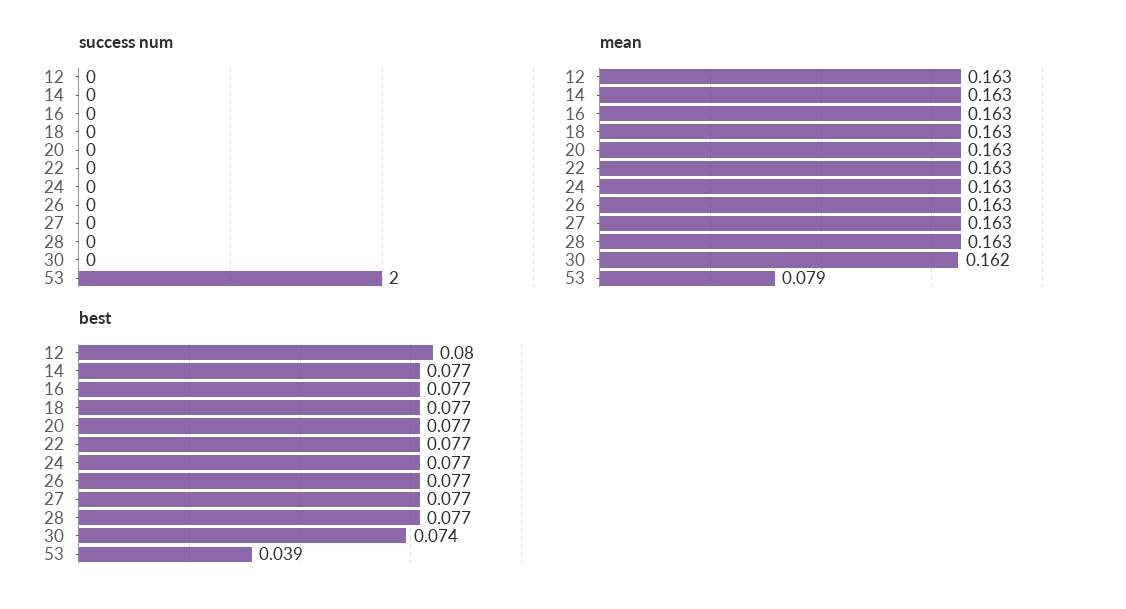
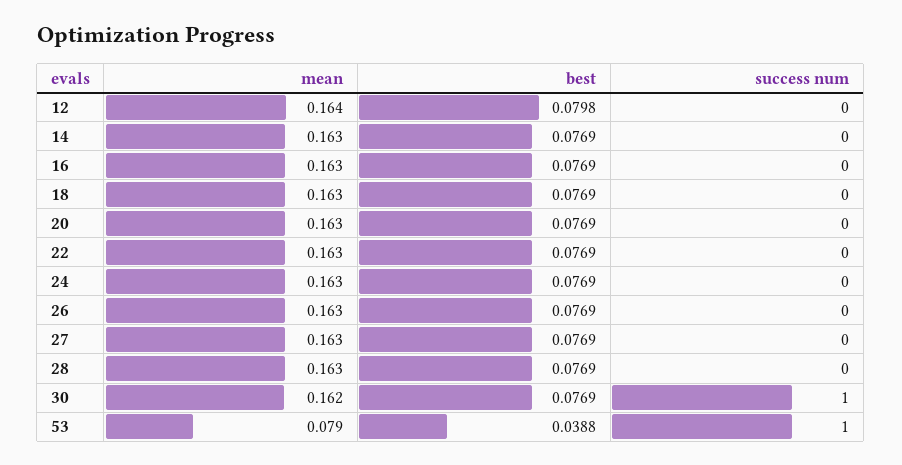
  {
    "success num": {
      "12": 0,
      "14": 0,
      "16": 0,
      "18": 0,
      "20": 0,
      "22": 0,
      "24": 0,
      "26": 0,
      "27": 0,
      "28": 0,
-     "30": 0,
+     "30": 1,
-     "53": 2
+     "53": 1
    },
    "mean": {
-     "12": 0.163,
+     "12": 0.164,
      "14": 0.163,
      "16": 0.163,
      "18": 0.163,
      "20": 0.163,
      "22": 0.163,
      "24": 0.163,
      "26": 0.163,
      "27": 0.163,
      "28": 0.163,
      "30": 0.162,
      "53": 0.079
    },
    "best": {
      "12": 0.0798,
      "14": 0.0769,
      "16": 0.0769,
      "18": 0.0769,
      "20": 0.0769,
      "22": 0.0769,
      "24": 0.0769,
      "26": 0.0769,
      "27": 0.0769,
      "28": 0.0769,
-     "30": 0.074,
+     "30": 0.0769,
      "53": 0.0388
    }
  }

